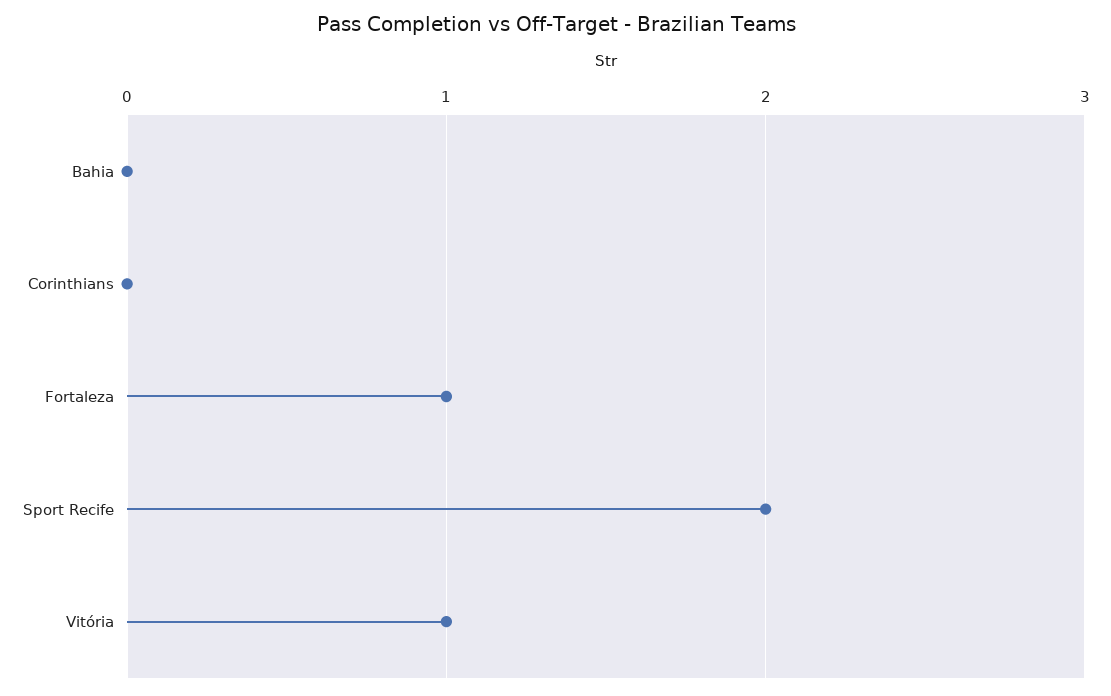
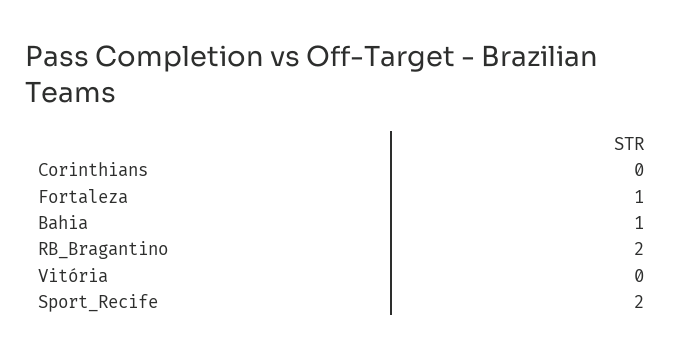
  {
-   "Bahia": 0,
+   "Bahia": 1,
    "Corinthians": 0,
    "Fortaleza": 1,
    "Sport Recife": 2,
-   "Vitória": 1
+   "Vitória": 0,
+   "RB_Bragantino": 2
  }

